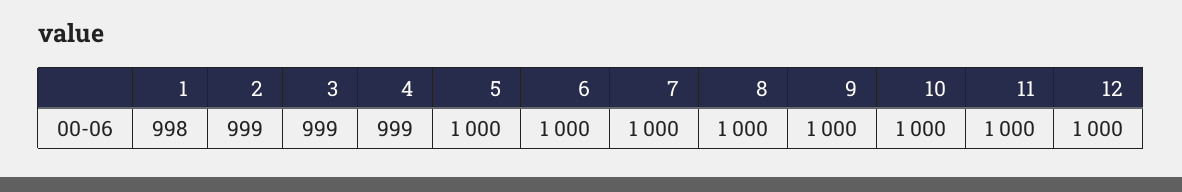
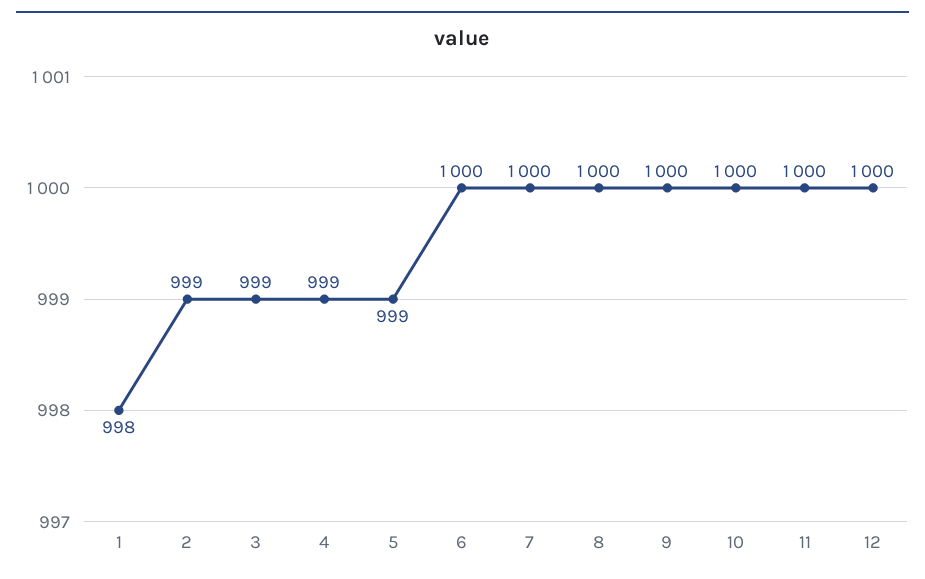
  {
    "1": 998,
    "2": 999,
    "3": 999,
    "4": 999,
-   "5": 1000,
+   "5": 999,
    "6": 1000,
    "7": 1000,
    "8": 1000,
    "9": 1000,
    "10": 1000,
    "11": 1000,
    "12": 1000
  }

